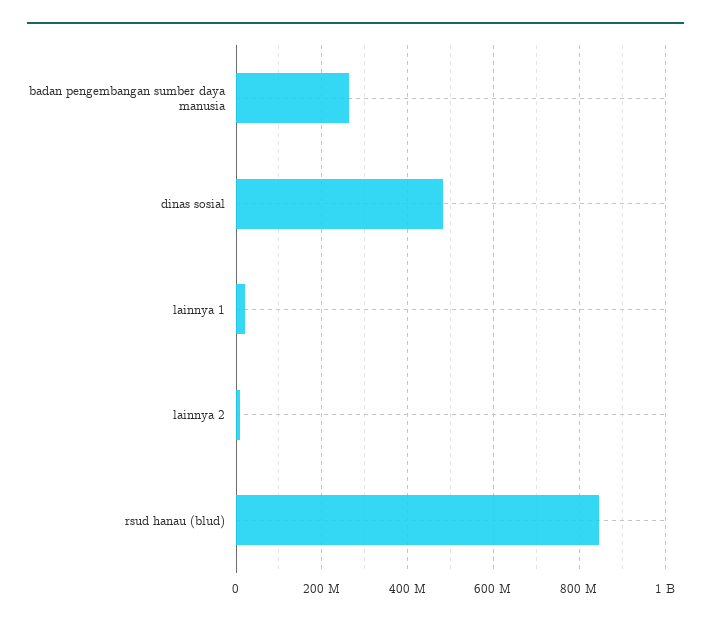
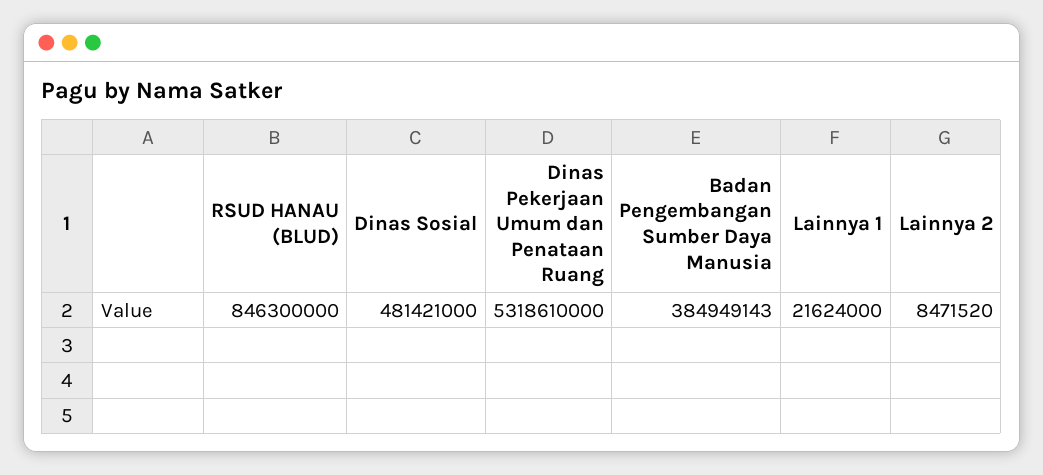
  {
-   "badan pengembangan sumber daya manusia": 260000000,
+   "badan pengembangan sumber daya manusia": 384949143,
    "dinas sosial": 481421000,
    "lainnya 1": 21624000,
    "lainnya 2": 8471520,
-   "rsud hanau (blud)": 846300000
+   "rsud hanau (blud)": 846300000,
+   "Dinas Pekerjaan Umum dan Penataan Ruang": 5318610000
  }

